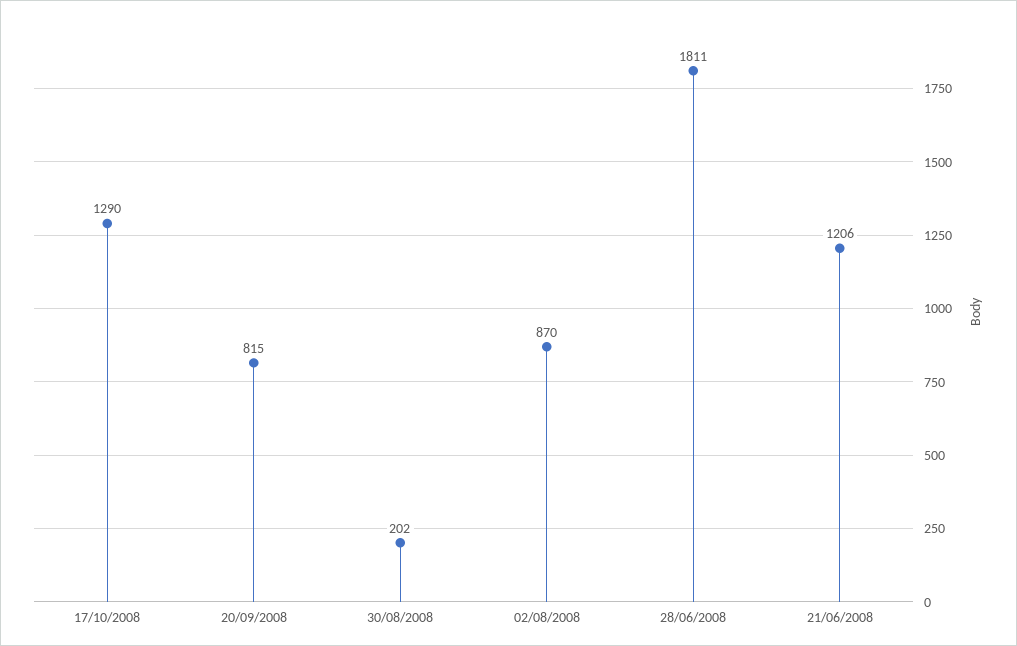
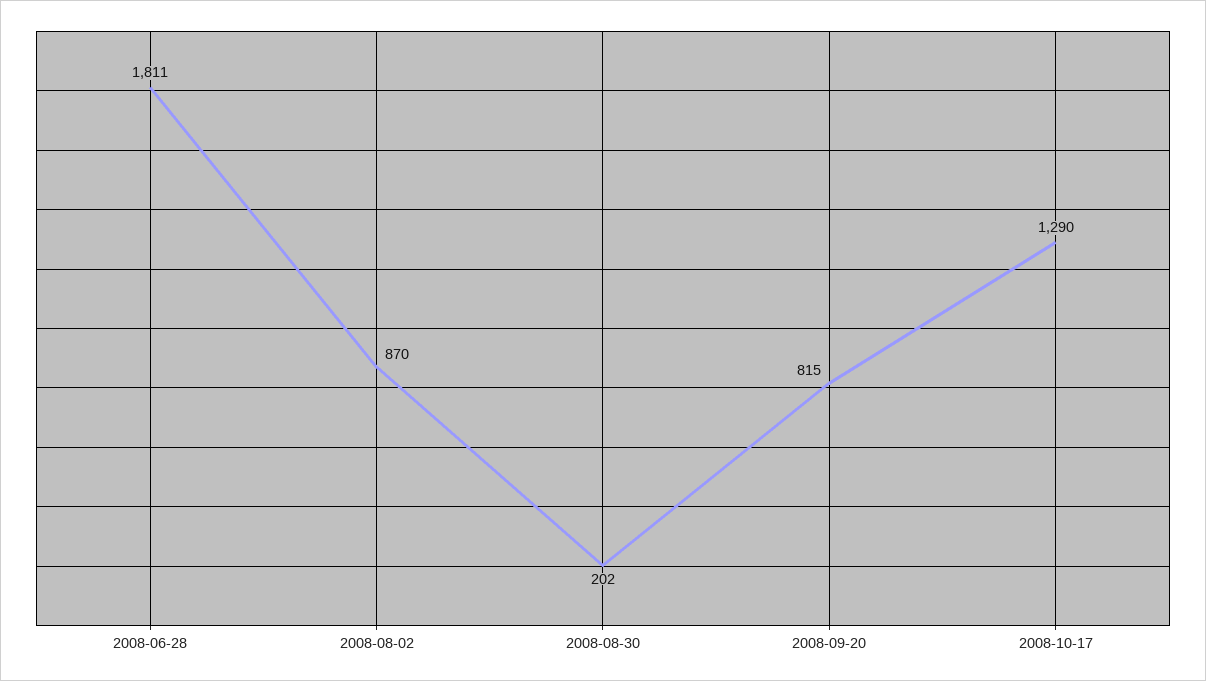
  {
    "17/10/2008": 1290,
    "20/09/2008": 815,
    "30/08/2008": 202,
    "02/08/2008": 870,
-   "28/06/2008": 1811,
+   "28/06/2008": 1811
-   "21/06/2008": 1206
  }

